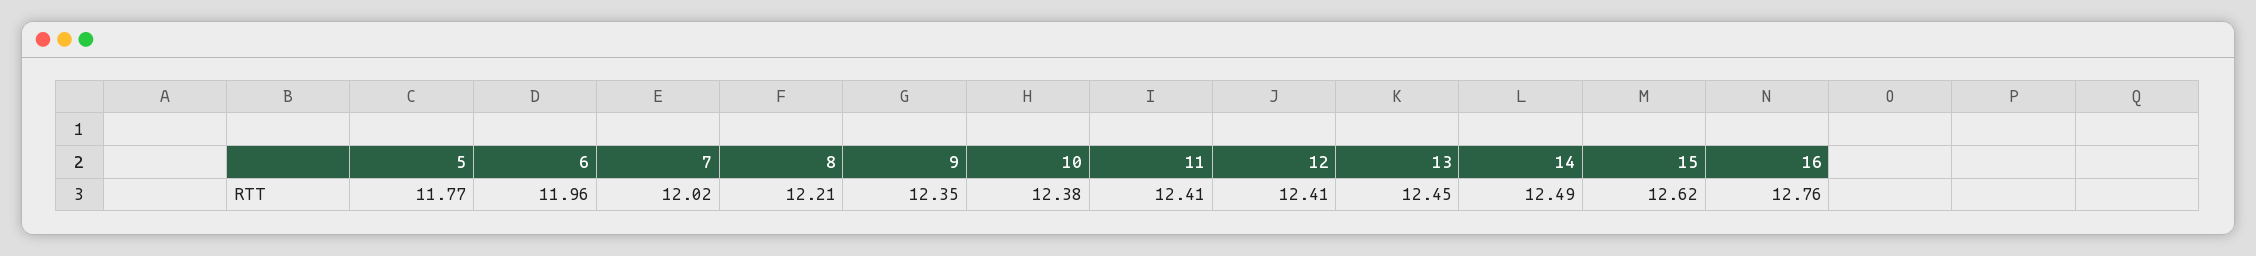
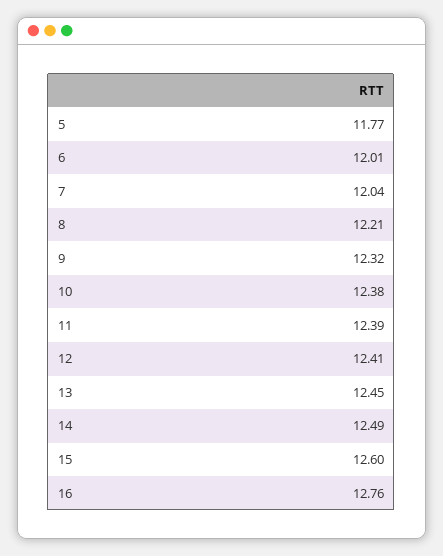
  {
    "5": 11.77,
-   "6": 11.96,
+   "6": 12.01,
-   "7": 12.02,
+   "7": 12.04,
    "8": 12.21,
-   "9": 12.35,
+   "9": 12.32,
    "10": 12.38,
-   "11": 12.41,
+   "11": 12.39,
    "12": 12.41,
    "13": 12.45,
    "14": 12.49,
-   "15": 12.62,
+   "15": 12.6,
    "16": 12.76
  }

